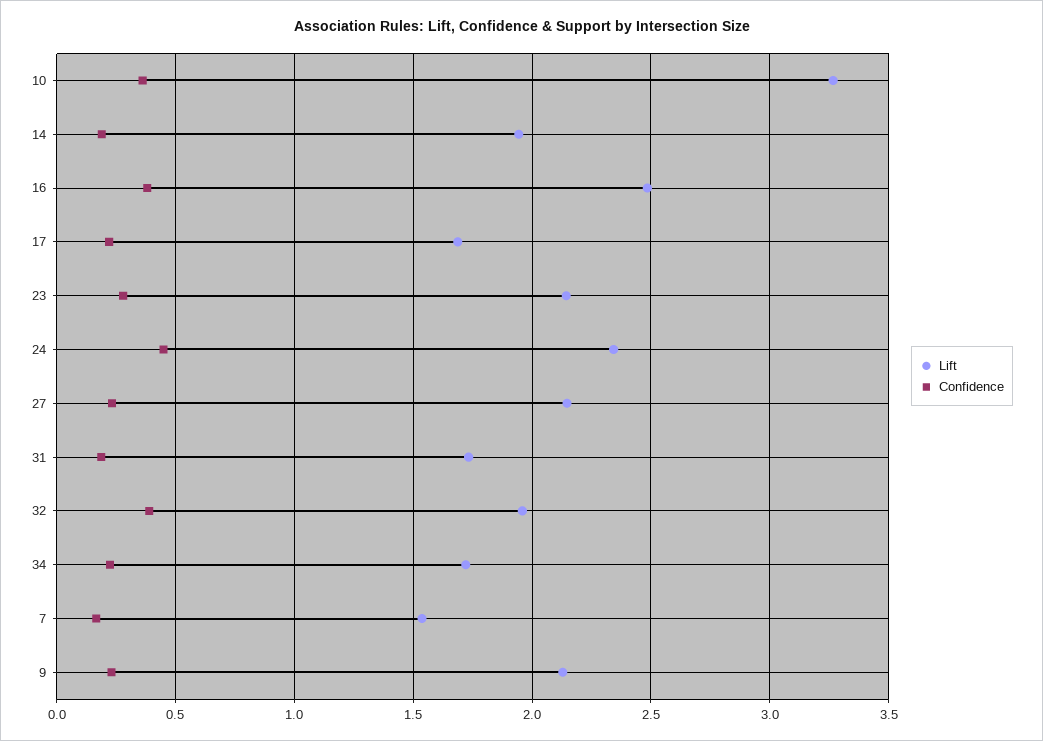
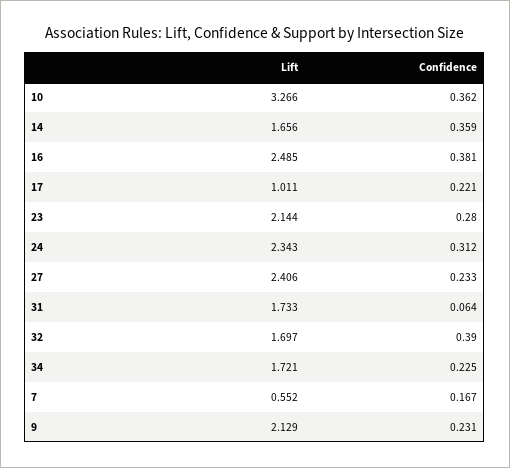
  {
    "Lift": {
      "10": 3.266,
-     "14": 1.95,
+     "14": 1.656,
      "16": 2.485,
-     "17": 1.7,
+     "17": 1.011,
      "23": 2.144,
      "24": 2.343,
-     "27": 2.15,
+     "27": 2.406,
      "31": 1.733,
-     "32": 1.95,
+     "32": 1.697,
      "34": 1.721,
-     "7": 1.55,
+     "7": 0.552,
      "9": 2.129
    },
    "Confidence": {
      "10": 0.362,
-     "14": 0.2,
+     "14": 0.359,
      "16": 0.381,
      "17": 0.221,
      "23": 0.28,
-     "24": 0.45,
+     "24": 0.312,
      "27": 0.233,
-     "31": 0.2,
+     "31": 0.064,
      "32": 0.39,
      "34": 0.225,
      "7": 0.167,
      "9": 0.231
    }
  }

